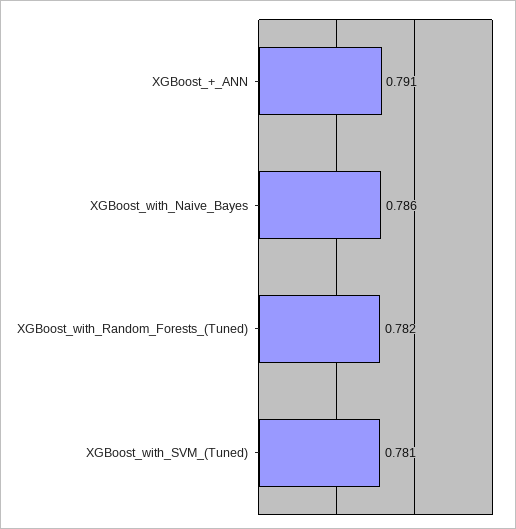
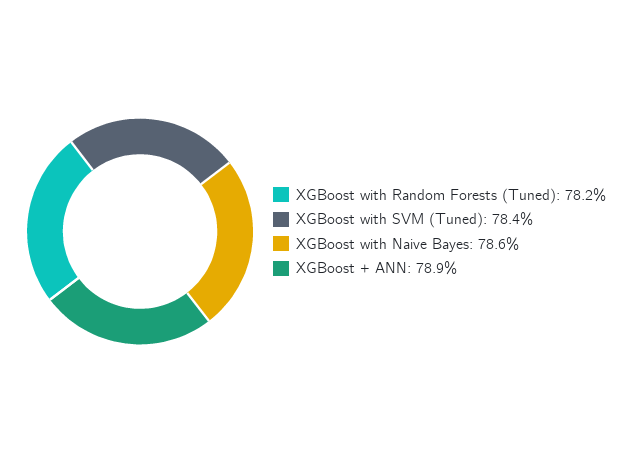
  {
-   "XGBoost_+_ANN": 0.791,
+   "XGBoost_+_ANN": 0.789,
    "XGBoost_with_Naive_Bayes": 0.786,
    "XGBoost_with_Random_Forests_(Tuned)": 0.782,
-   "XGBoost_with_SVM_(Tuned)": 0.781
+   "XGBoost_with_SVM_(Tuned)": 0.784
  }

